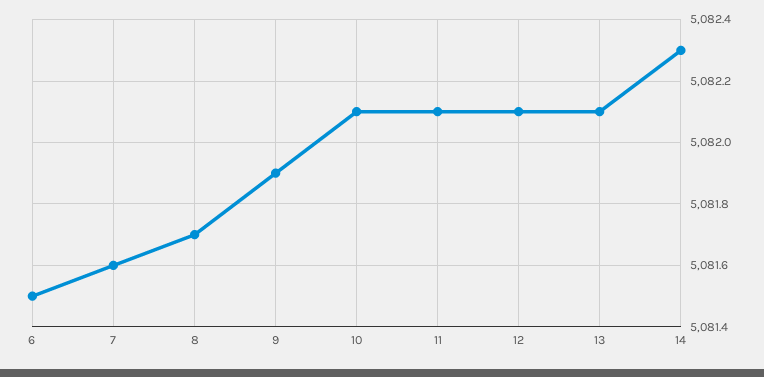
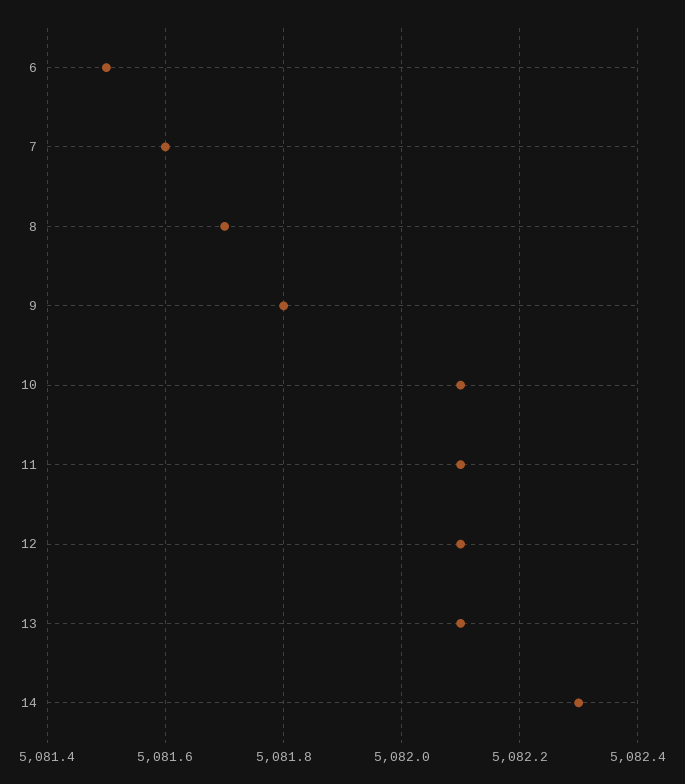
  {
    "6": 5081.5,
    "7": 5081.6,
    "8": 5081.7,
-   "9": 5081.9,
+   "9": 5081.8,
    "10": 5082.1,
    "11": 5082.1,
    "12": 5082.1,
    "13": 5082.1,
    "14": 5082.3
  }

